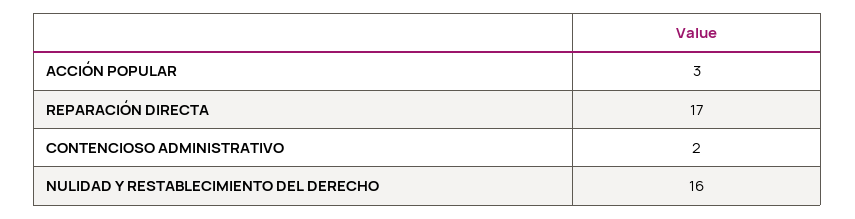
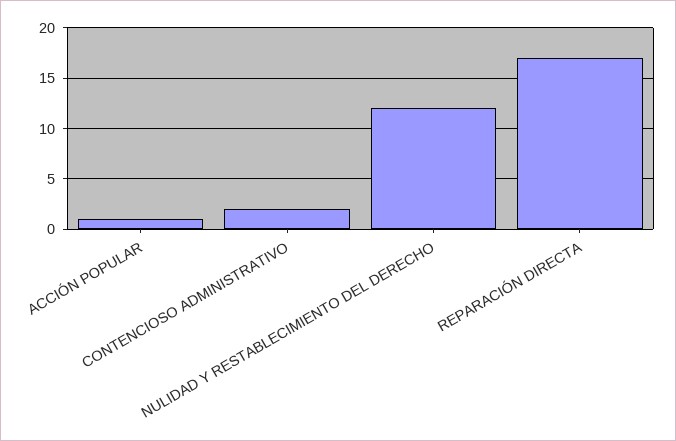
  {
-   "ACCIÓN POPULAR": 3,
+   "ACCIÓN POPULAR": 1,
    "REPARACIÓN DIRECTA": 17,
    "CONTENCIOSO ADMINISTRATIVO": 2,
-   "NULIDAD Y RESTABLECIMIENTO DEL DERECHO": 16
+   "NULIDAD Y RESTABLECIMIENTO DEL DERECHO": 12
  }

